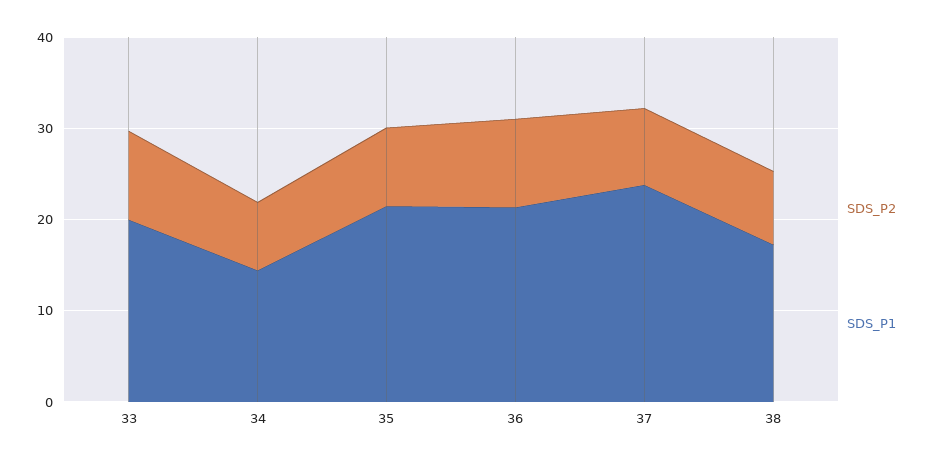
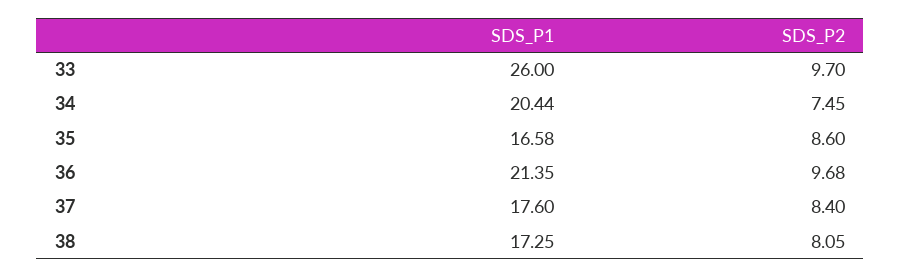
  {
    "SDS_P2": {
      "33": 9.7,
      "34": 7.45,
      "35": 8.6,
      "36": 9.68,
      "37": 8.4,
      "38": 8.05
    },
    "SDS_P1": {
-     "33": 20,
+     "33": 26,
-     "34": 14,
+     "34": 20.44,
-     "35": 22,
+     "35": 16.58,
      "36": 21.35,
-     "37": 24,
+     "37": 17.6,
      "38": 17.25
    }
  }

